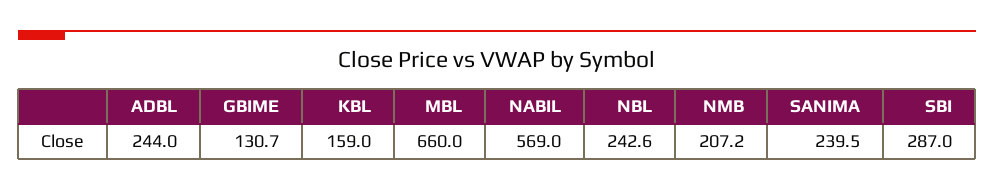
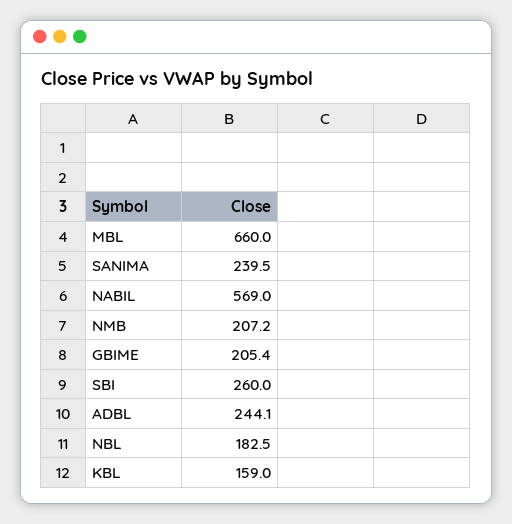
  {
-   "ADBL": 244,
+   "ADBL": 244.1,
-   "GBIME": 130.7,
+   "GBIME": 205.4,
    "KBL": 159,
    "MBL": 660,
    "NABIL": 569,
-   "NBL": 242.6,
+   "NBL": 182.5,
    "NMB": 207.2,
    "SANIMA": 239.5,
-   "SBI": 287
+   "SBI": 260
  }

